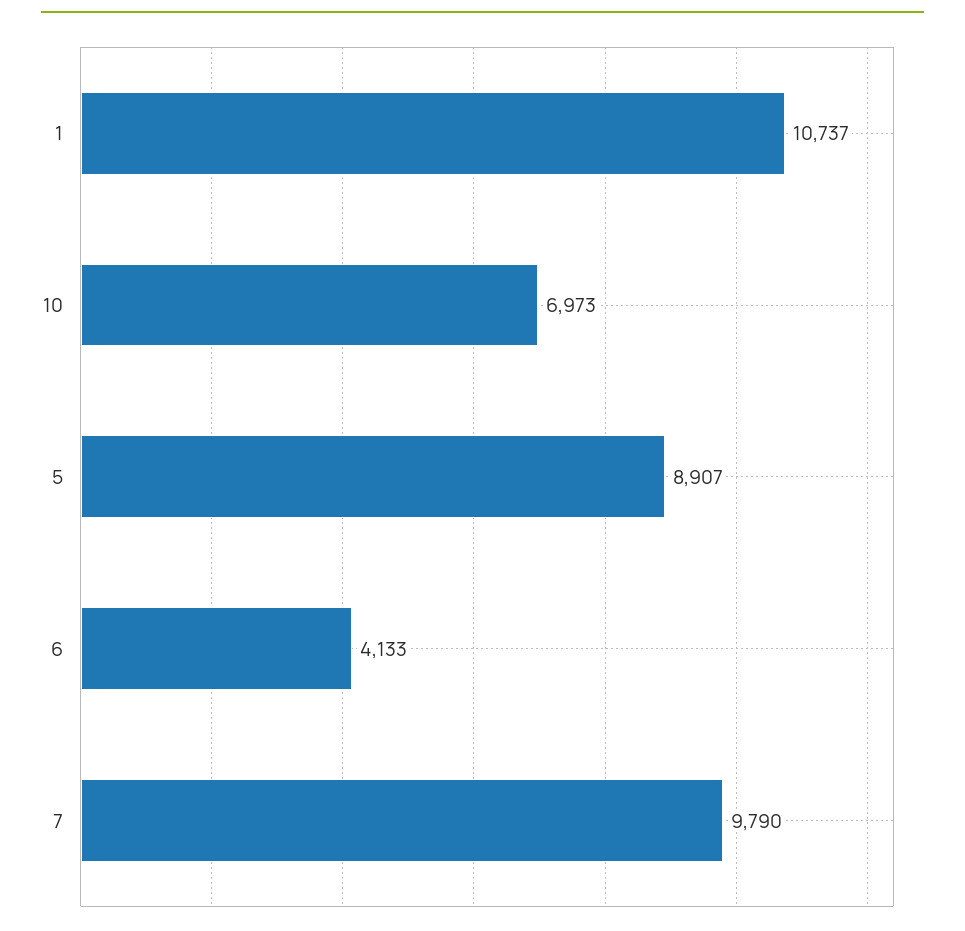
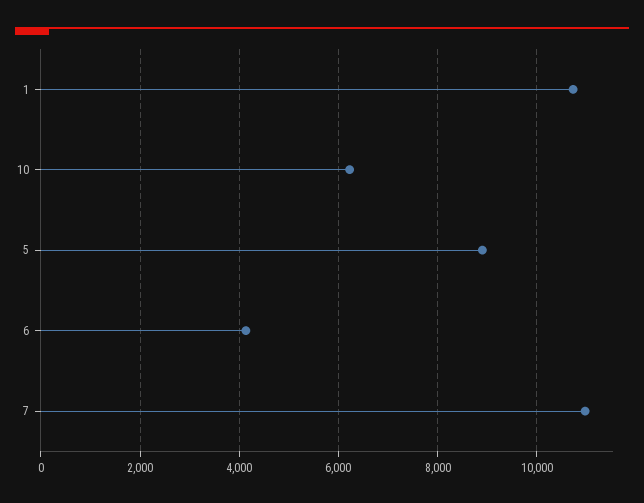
  {
    "1": 10737,
-   "10": 6973,
+   "10": 6200,
    "5": 8907,
    "6": 4133,
-   "7": 9790
+   "7": 11000
  }

